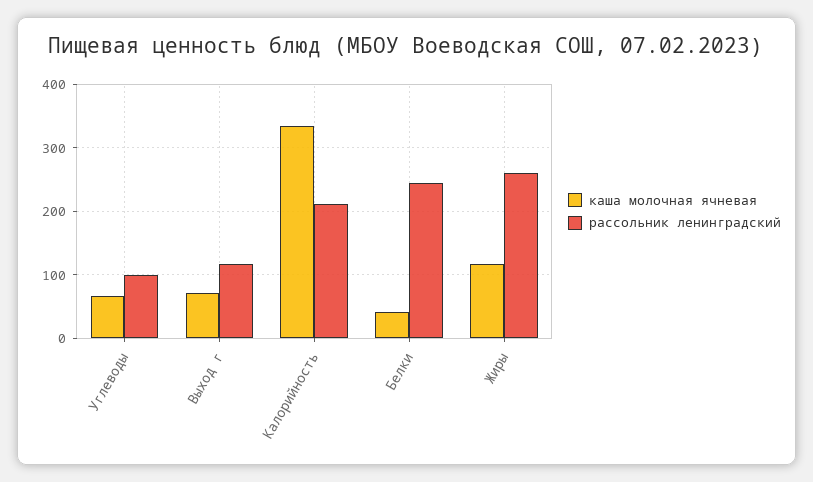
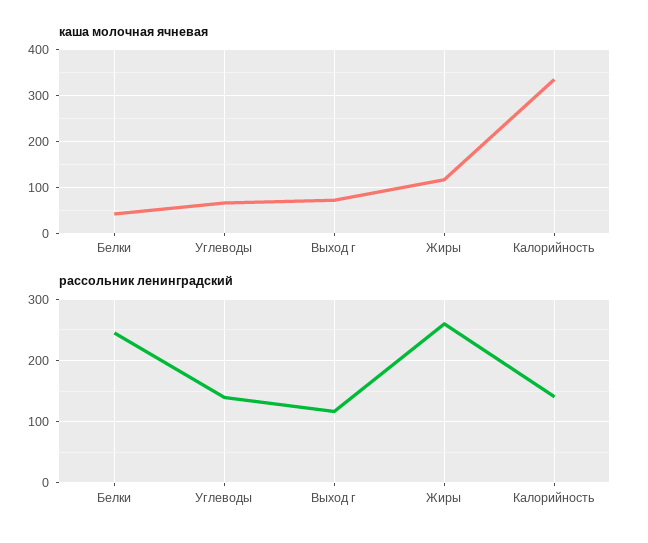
  {
    "каша молочная ячневая": {
      "Углеводы": 70,
      "Выход г": 70,
      "Калорийность": 340,
      "Белки": 40,
      "Жиры": 120
    },
    "рассольник ленинградский": {
-     "Углеводы": 100,
+     "Углеводы": 140,
      "Выход г": 120,
-     "Калорийность": 210,
+     "Калорийность": 140,
      "Белки": 250,
      "Жиры": 260
    }
  }

